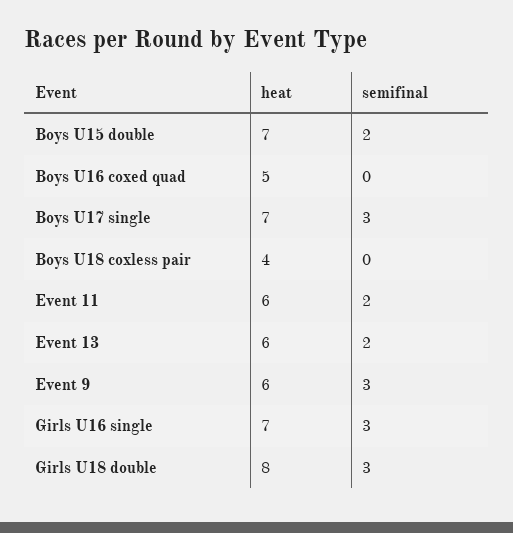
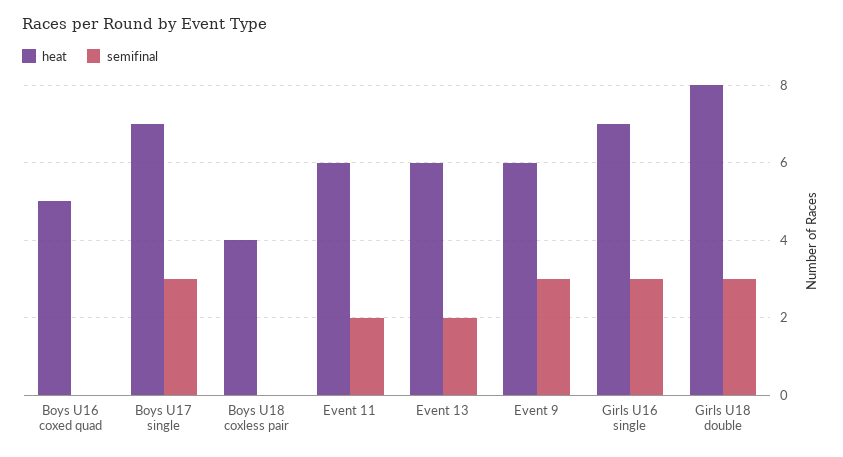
  {
    "heat": {
-     "Boys U15 double": 7,
      "Boys U16 coxed quad": 5,
      "Boys U17 single": 7,
      "Boys U18 coxless pair": 4,
      "Event 11": 6,
      "Event 13": 6,
      "Event 9": 6,
      "Girls U16 single": 7,
      "Girls U18 double": 8
    },
    "semifinal": {
-     "Boys U15 double": 2,
      "Boys U16 coxed quad": 0,
      "Boys U17 single": 3,
      "Boys U18 coxless pair": 0,
      "Event 11": 2,
      "Event 13": 2,
      "Event 9": 3,
      "Girls U16 single": 3,
      "Girls U18 double": 3
    }
  }

